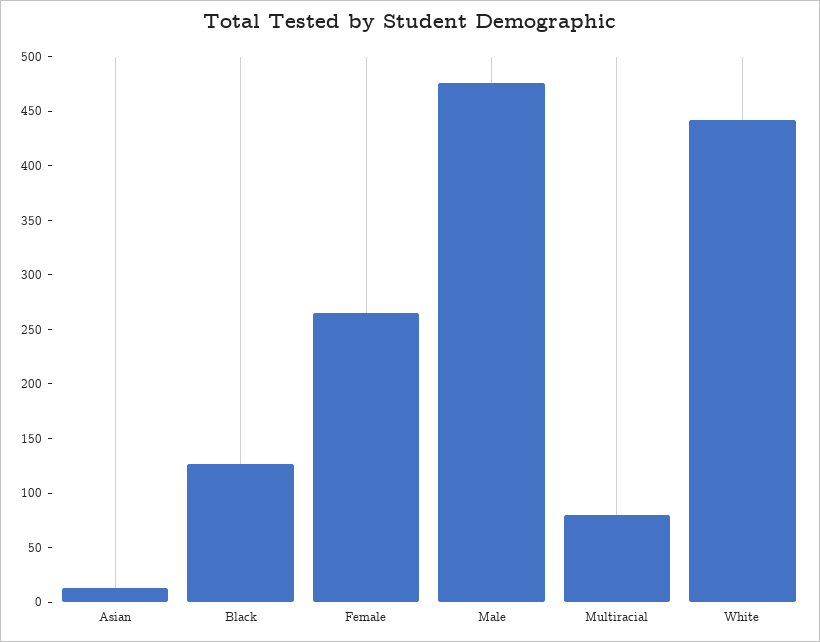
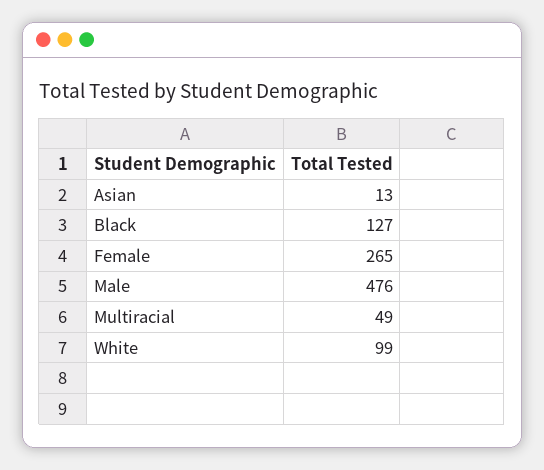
  {
    "Asian": 13,
    "Black": 127,
    "Female": 265,
    "Male": 476,
-   "Multiracial": 80,
+   "Multiracial": 49,
-   "White": 440
+   "White": 99
  }

